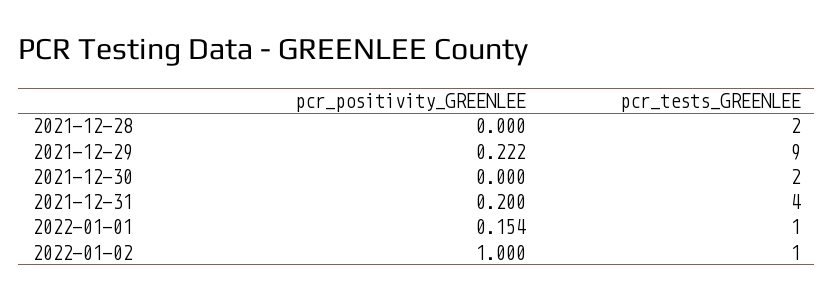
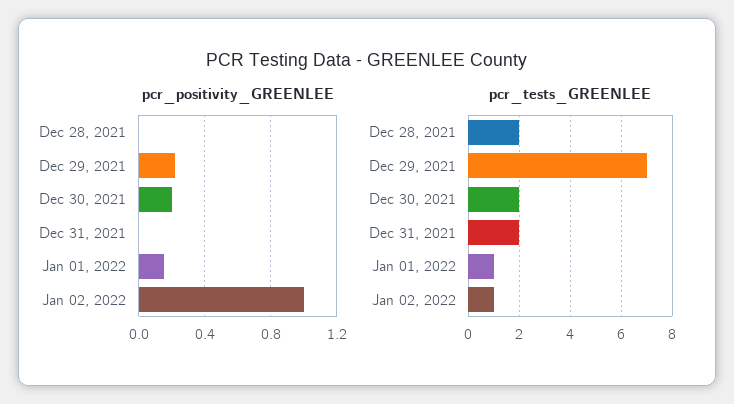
  {
    "pcr_positivity_GREENLEE": {
      "2021-12-28": 0,
      "2021-12-29": 0.222,
-     "2021-12-30": 0,
+     "2021-12-30": 0.2,
-     "2021-12-31": 0.2,
+     "2021-12-31": 0,
      "2022-01-01": 0.154,
      "2022-01-02": 1
    },
    "pcr_tests_GREENLEE": {
      "2021-12-28": 2,
-     "2021-12-29": 9,
+     "2021-12-29": 7,
      "2021-12-30": 2,
-     "2021-12-31": 4,
+     "2021-12-31": 2,
      "2022-01-01": 1,
      "2022-01-02": 1
    }
  }

